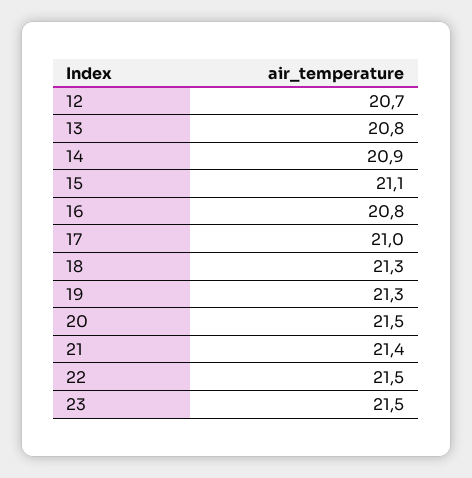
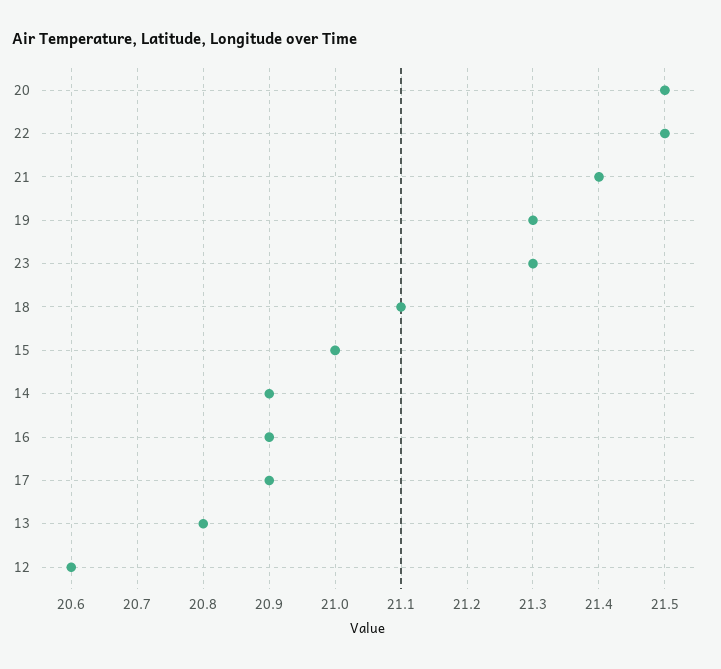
  {
-   "12": 20.7,
+   "12": 20.6,
    "13": 20.8,
    "14": 20.9,
-   "15": 21.1,
+   "15": 21,
-   "16": 20.8,
+   "16": 20.9,
-   "17": 21,
+   "17": 20.9,
-   "18": 21.3,
+   "18": 21.1,
    "19": 21.3,
    "20": 21.5,
    "21": 21.4,
    "22": 21.5,
-   "23": 21.5
+   "23": 21.3
  }

